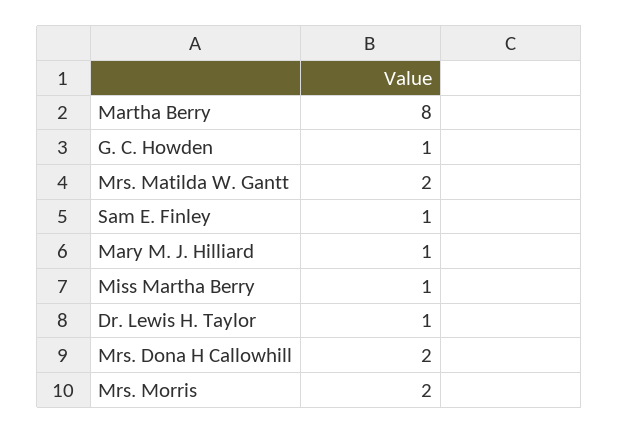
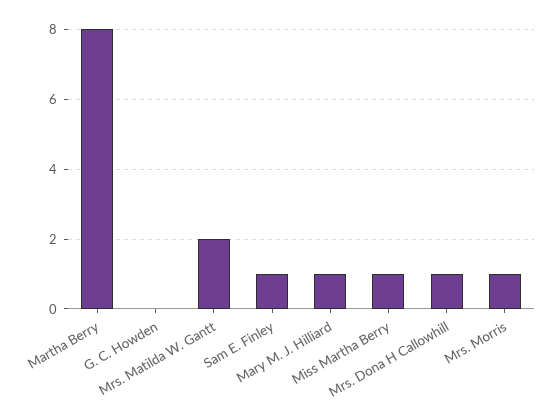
  {
    "Martha Berry": 8,
-   "G. C. Howden": 1,
+   "G. C. Howden": 0,
    "Mrs. Matilda W. Gantt": 2,
    "Sam E. Finley": 1,
    "Mary M. J. Hilliard": 1,
    "Miss Martha Berry": 1,
-   "Dr. Lewis H. Taylor": 1,
-   "Mrs. Dona H Callowhill": 2,
+   "Mrs. Dona H Callowhill": 1,
-   "Mrs. Morris": 2
+   "Mrs. Morris": 1
  }

